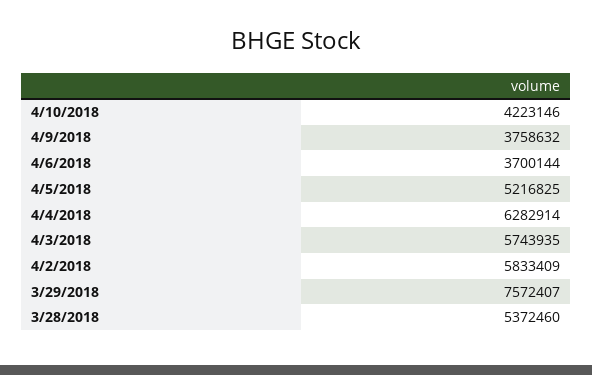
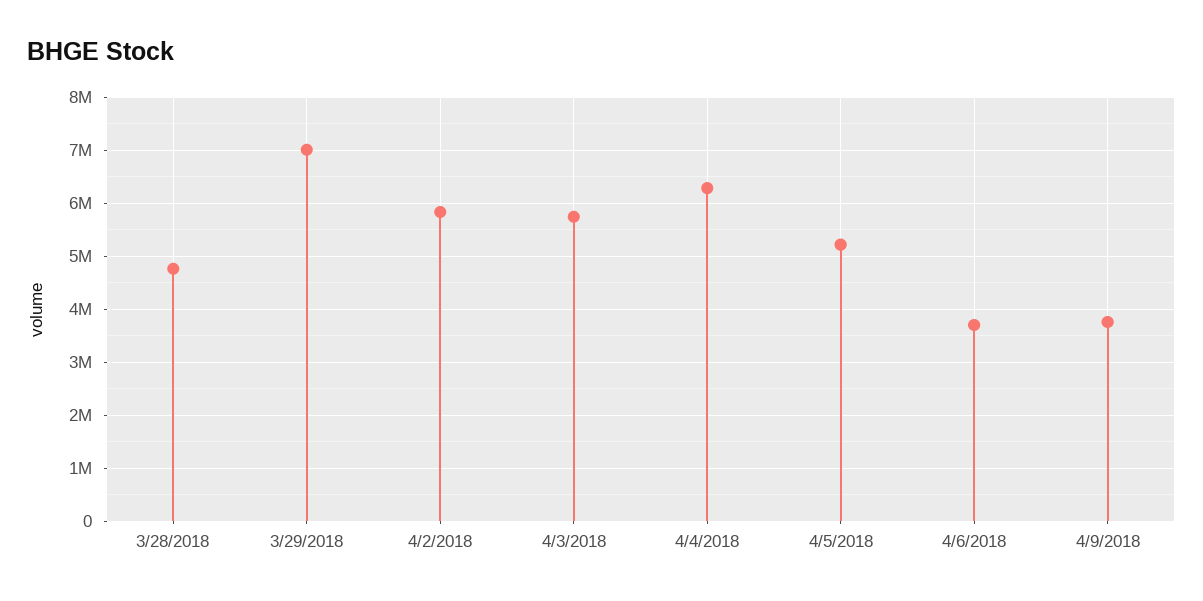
  {
-   "4/10/2018": 4223146,
    "4/9/2018": 3758632,
    "4/6/2018": 3700144,
    "4/5/2018": 5216825,
    "4/4/2018": 6282914,
    "4/3/2018": 5743935,
    "4/2/2018": 5833409,
-   "3/29/2018": 7572407,
+   "3/29/2018": 7000000,
-   "3/28/2018": 5372460
+   "3/28/2018": 4800000
  }

